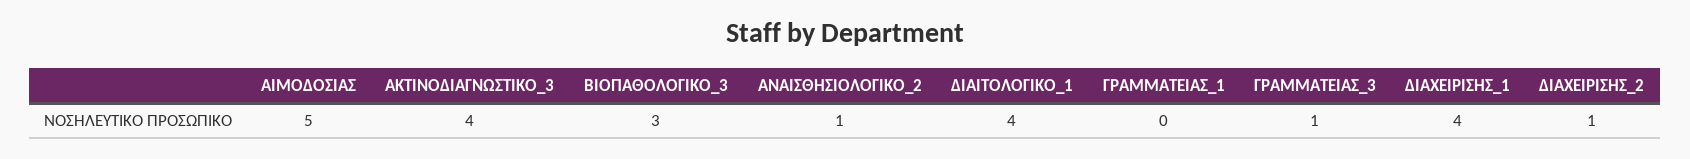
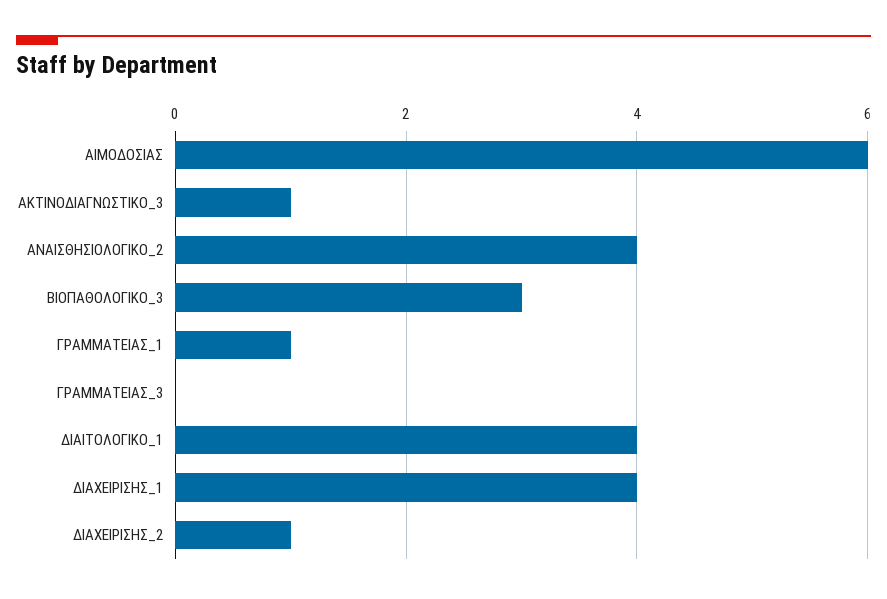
  {
-   "ΑΙΜΟΔΟΣΙΑΣ": 5,
+   "ΑΙΜΟΔΟΣΙΑΣ": 6,
-   "ΑΚΤΙΝΟΔΙΑΓΝΩΣΤΙΚΟ_3": 4,
+   "ΑΚΤΙΝΟΔΙΑΓΝΩΣΤΙΚΟ_3": 1,
    "ΒΙΟΠΑΘΟΛΟΓΙΚΟ_3": 3,
-   "ΑΝΑΙΣΘΗΣΙΟΛΟΓΙΚΟ_2": 1,
+   "ΑΝΑΙΣΘΗΣΙΟΛΟΓΙΚΟ_2": 4,
    "ΔΙΑΙΤΟΛΟΓΙΚΟ_1": 4,
-   "ΓΡΑΜΜΑΤΕΙΑΣ_1": 0,
+   "ΓΡΑΜΜΑΤΕΙΑΣ_1": 1,
-   "ΓΡΑΜΜΑΤΕΙΑΣ_3": 1,
+   "ΓΡΑΜΜΑΤΕΙΑΣ_3": 0,
    "ΔΙΑΧΕΙΡΙΣΗΣ_1": 4,
    "ΔΙΑΧΕΙΡΙΣΗΣ_2": 1
  }

